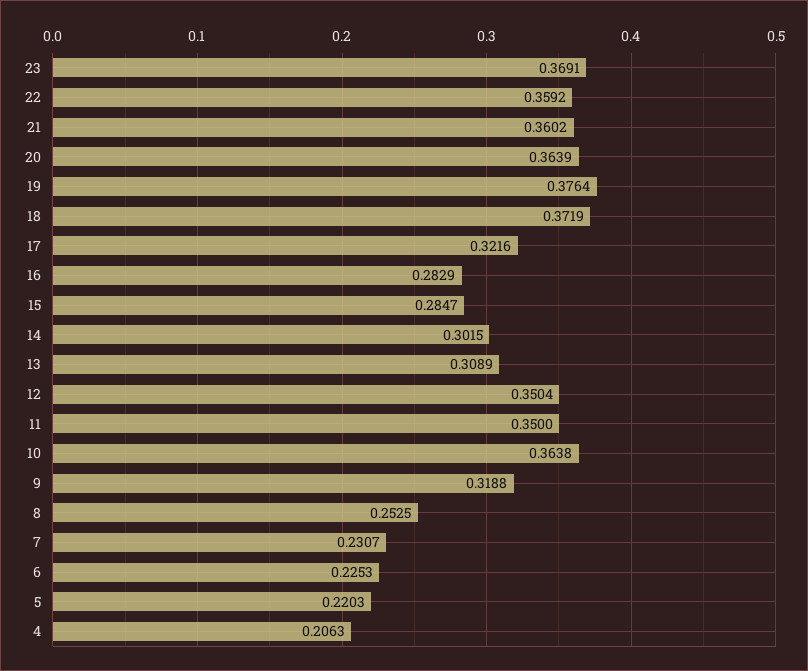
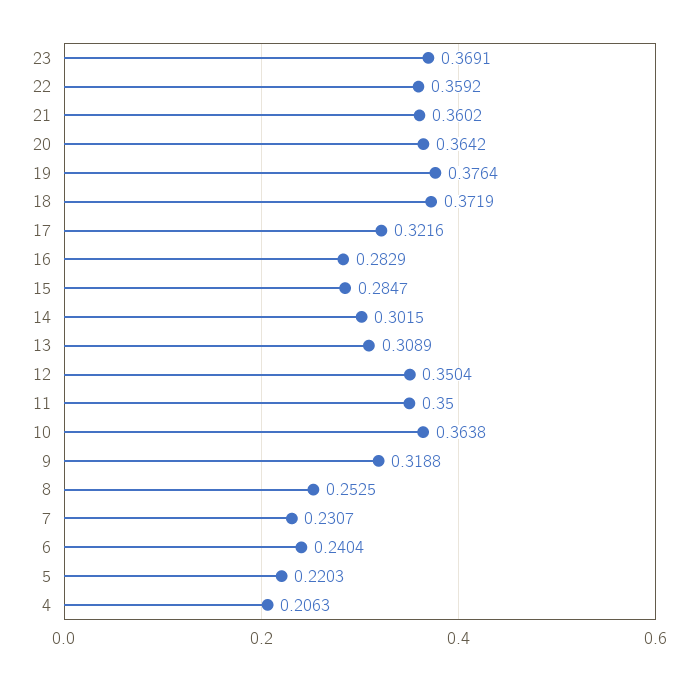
  {
    "23": 0.3691,
    "22": 0.3592,
    "21": 0.3602,
-   "20": 0.3639,
+   "20": 0.3642,
    "19": 0.3764,
    "18": 0.3719,
    "17": 0.3216,
    "16": 0.2829,
    "15": 0.2847,
    "14": 0.3015,
    "13": 0.3089,
    "12": 0.3504,
    "11": 0.35,
    "10": 0.3638,
    "9": 0.3188,
    "8": 0.2525,
    "7": 0.2307,
-   "6": 0.2253,
+   "6": 0.2404,
    "5": 0.2203,
    "4": 0.2063
  }

